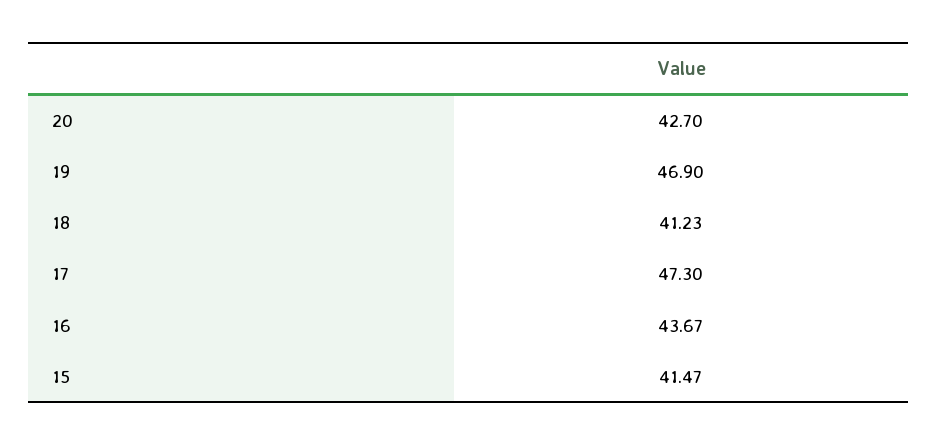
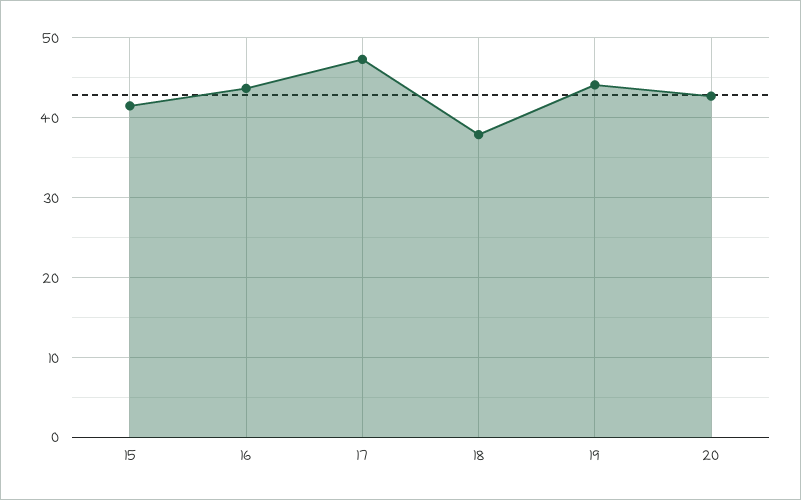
  {
    "20": 42.7,
-   "19": 46.9,
+   "19": 44,
-   "18": 41.23,
+   "18": 38,
    "17": 47.3,
    "16": 43.67,
    "15": 41.47
  }

